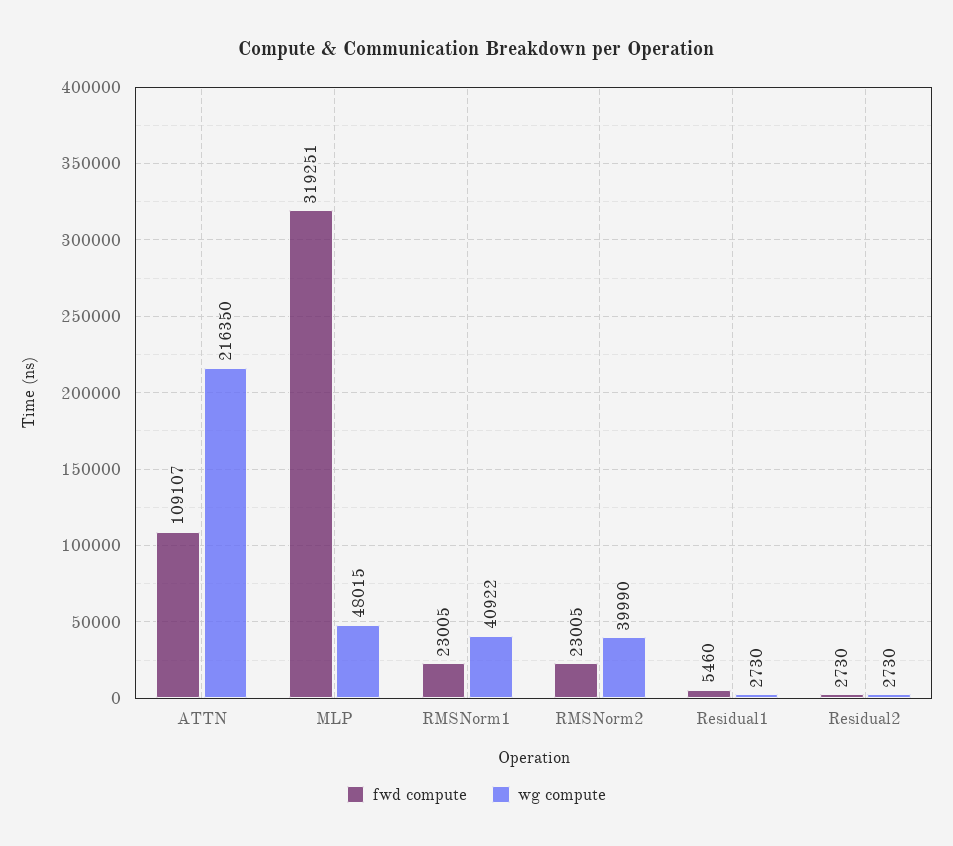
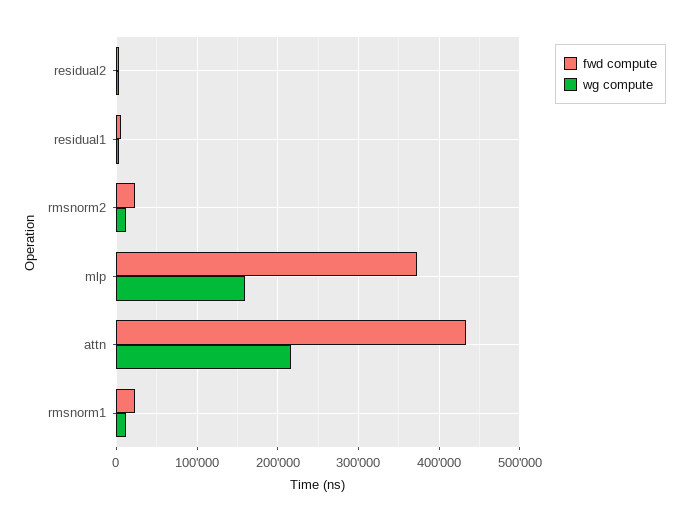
  {
    "fwd compute": {
-     "ATTN": 109107,
+     "ATTN": 430000,
-     "MLP": 319251,
+     "MLP": 370000,
      "RMSNorm1": 23005,
      "RMSNorm2": 23005,
      "Residual1": 5460,
      "Residual2": 2730
    },
    "wg compute": {
      "ATTN": 216350,
-     "MLP": 48015,
+     "MLP": 160000,
-     "RMSNorm1": 40922,
+     "RMSNorm1": 10000,
-     "RMSNorm2": 39990,
+     "RMSNorm2": 10000,
      "Residual1": 2730,
      "Residual2": 2730
    }
  }

